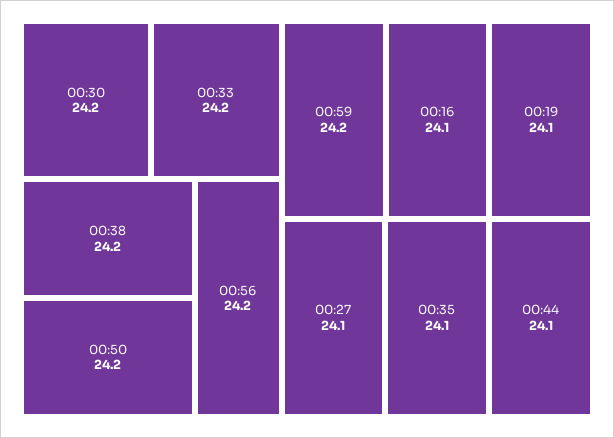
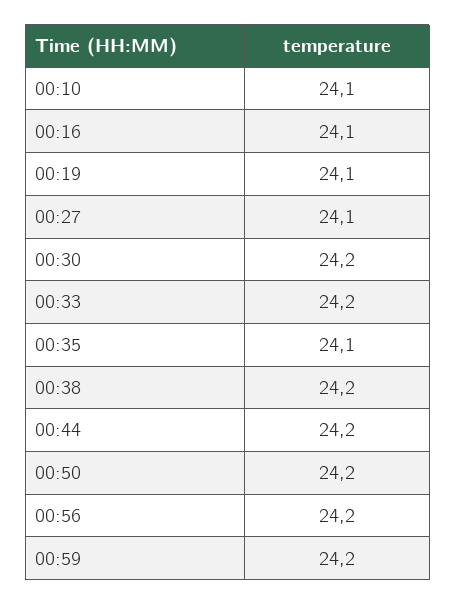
  {
    "00:30": 24.2,
    "00:33": 24.2,
    "00:38": 24.2,
    "00:50": 24.2,
    "00:56": 24.2,
    "00:59": 24.2,
    "00:16": 24.1,
    "00:19": 24.1,
    "00:27": 24.1,
    "00:35": 24.1,
-   "00:44": 24.1
+   "00:44": 24.2,
+   "00:10": 24.1
  }

